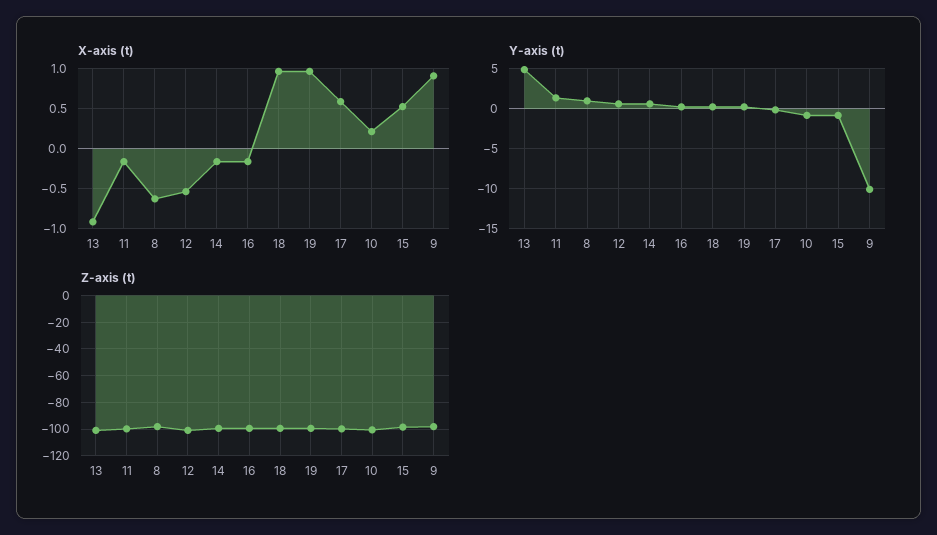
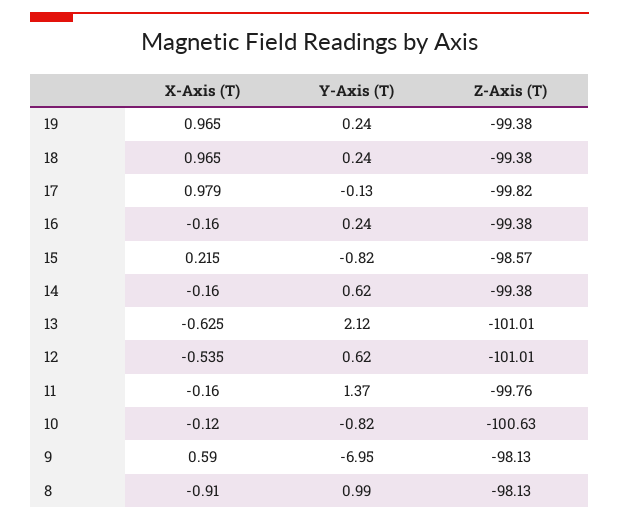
  {
    "X-axis (t)": {
-     "13": -0.9,
+     "13": -0.625,
      "11": -0.16,
-     "8": -0.6,
+     "8": -0.91,
      "12": -0.535,
      "14": -0.16,
      "16": -0.16,
      "18": 0.965,
      "19": 0.965,
-     "17": 0.6,
+     "17": 0.979,
-     "10": 0.2,
+     "10": -0.12,
-     "15": 0.5,
+     "15": 0.215,
-     "9": 0.9
+     "9": 0.59
    },
    "Y-axis (t)": {
-     "13": 5,
+     "13": 2.12,
      "11": 1.37,
      "8": 0.99,
      "12": 0.62,
      "14": 0.62,
      "16": 0.24,
      "18": 0.24,
      "19": 0.24,
      "17": -0.13,
      "10": -0.82,
      "15": -0.82,
-     "9": -10
+     "9": -6.95
    },
    "Z-axis (t)": {
      "13": -101.01,
      "11": -99.76,
      "8": -98.13,
      "12": -101.01,
      "14": -99.38,
      "16": -99.38,
      "18": -99.38,
      "19": -99.38,
      "17": -99.82,
      "10": -100.63,
      "15": -98.57,
      "9": -98.13
    }
  }

